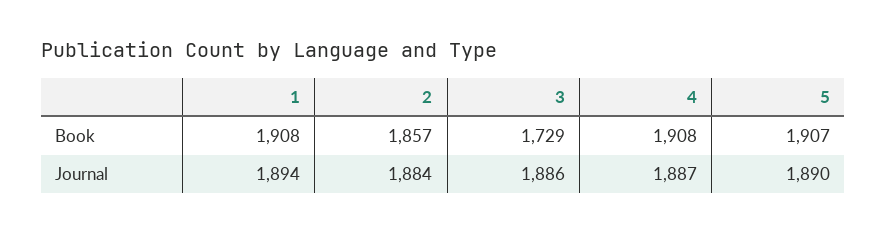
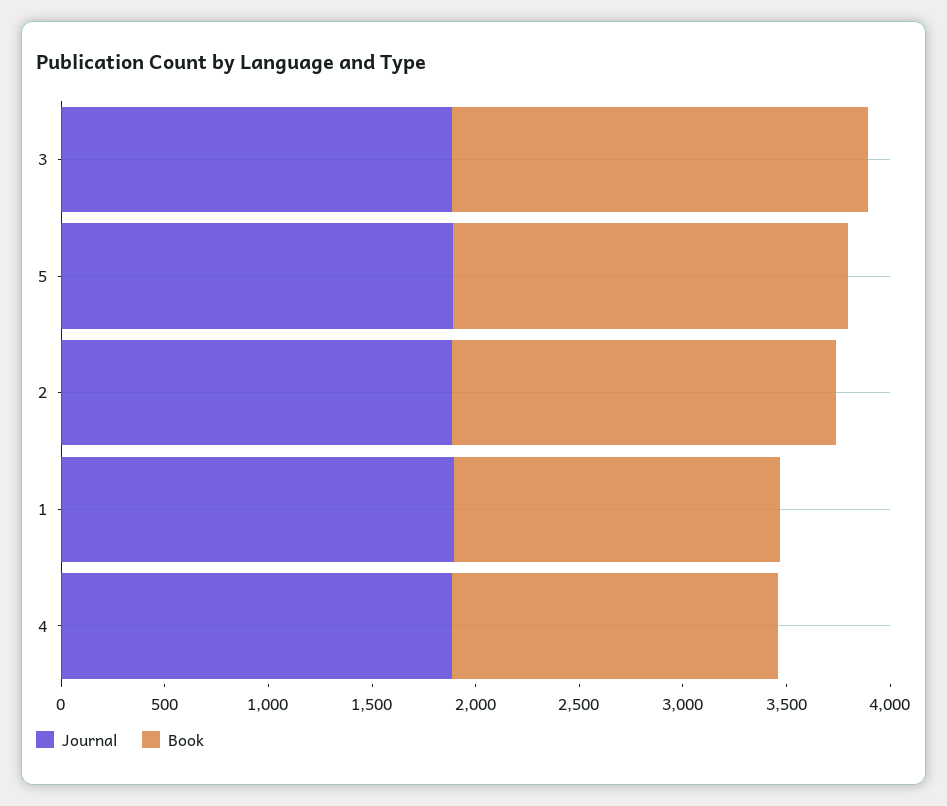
  {
    "Book": {
-     "1": 1908,
+     "1": 1600,
      "2": 1857,
-     "3": 1729,
+     "3": 2000,
-     "4": 1908,
+     "4": 1600,
      "5": 1907
    },
    "Journal": {
      "1": 1894,
      "2": 1884,
      "3": 1886,
      "4": 1887,
      "5": 1890
    }
  }

